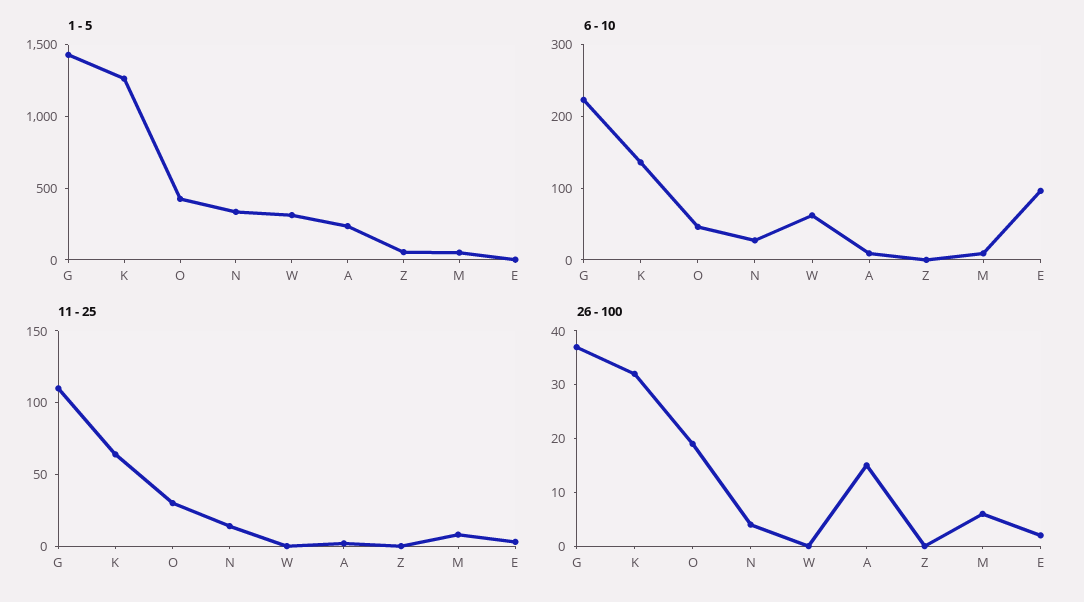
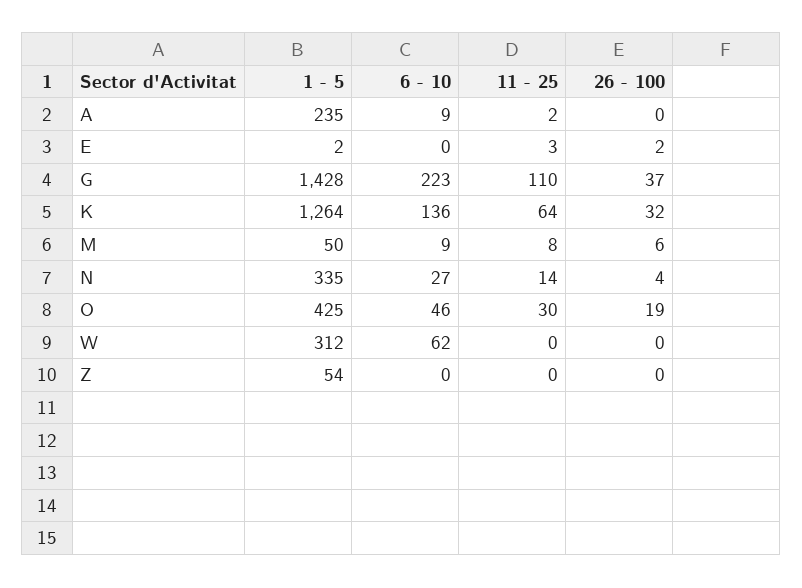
  {
    "1 - 5": {
      "G": 1428,
      "K": 1264,
      "O": 425,
      "N": 335,
      "W": 312,
      "A": 235,
      "Z": 54,
      "M": 50,
      "E": 2
    },
    "6 - 10": {
      "G": 223,
      "K": 136,
      "O": 46,
      "N": 27,
      "W": 62,
      "A": 9,
      "Z": 0,
      "M": 9,
-     "E": 100
+     "E": 0
    },
    "11 - 25": {
      "G": 110,
      "K": 64,
      "O": 30,
      "N": 14,
      "W": 0,
      "A": 2,
      "Z": 0,
      "M": 8,
      "E": 3
    },
    "26 - 100": {
      "G": 37,
      "K": 32,
      "O": 19,
      "N": 4,
      "W": 0,
-     "A": 15,
+     "A": 0,
      "Z": 0,
      "M": 6,
      "E": 2
    }
  }

